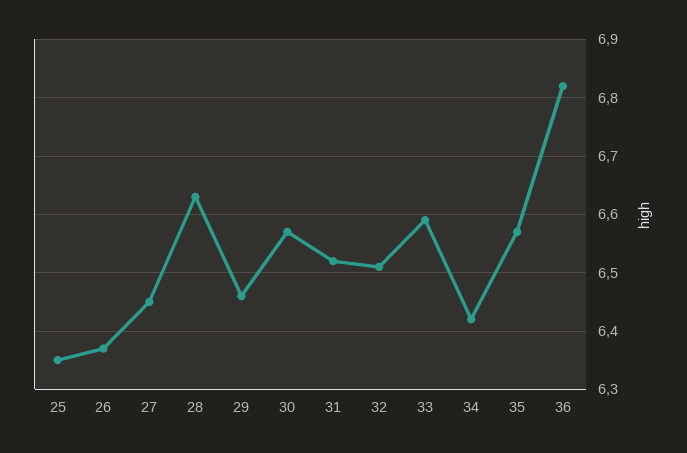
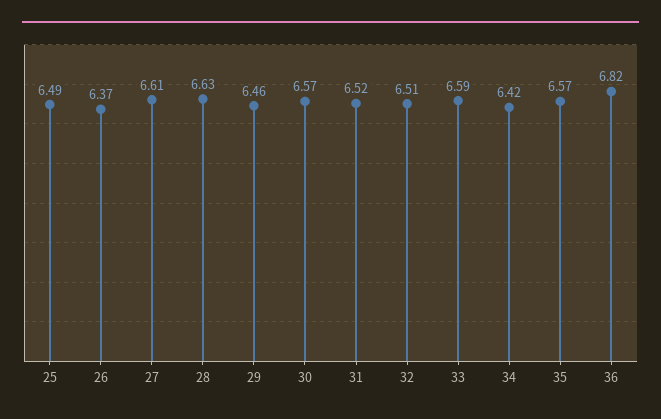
  {
-   "25": 6.35,
+   "25": 6.49,
    "26": 6.37,
-   "27": 6.45,
+   "27": 6.61,
    "28": 6.63,
    "29": 6.46,
    "30": 6.57,
    "31": 6.52,
    "32": 6.51,
    "33": 6.59,
    "34": 6.42,
    "35": 6.57,
    "36": 6.82
  }

